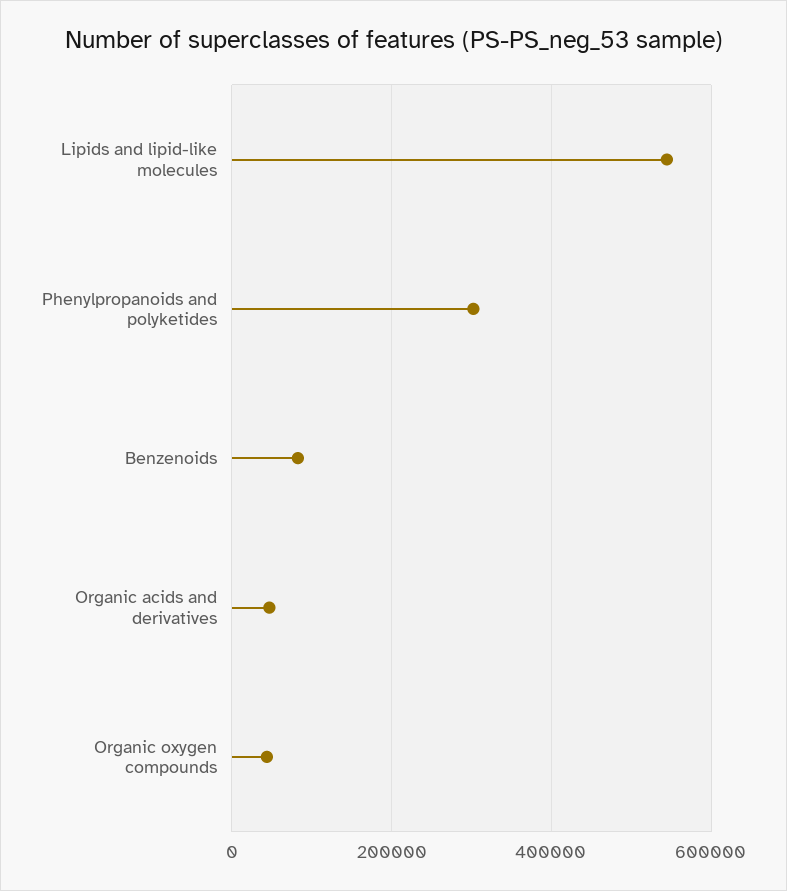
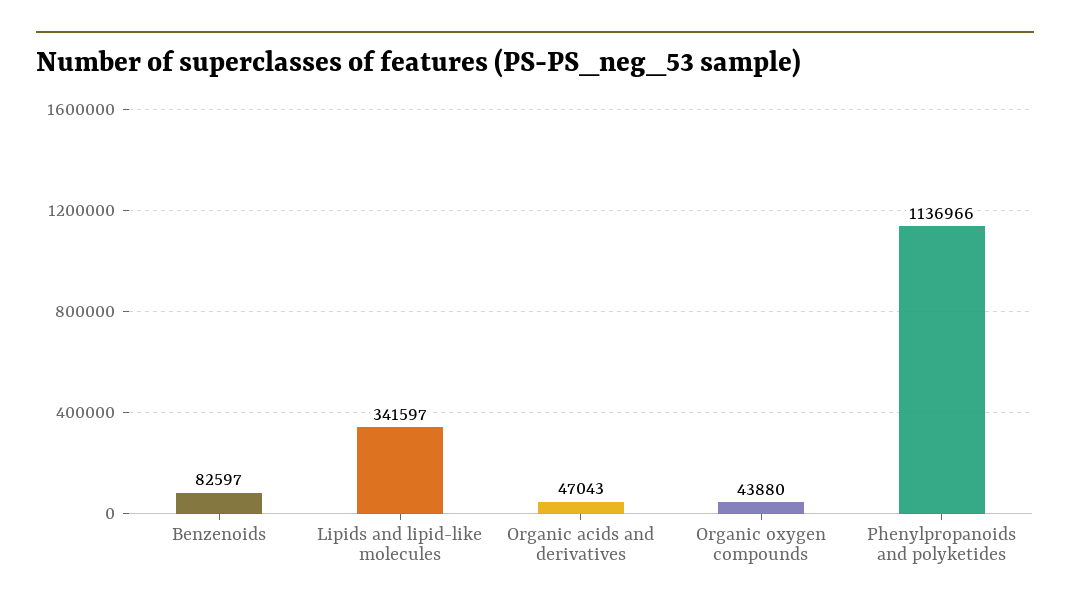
  {
-   "Lipids and lipid-like molecules": 540000,
+   "Lipids and lipid-like molecules": 341597,
-   "Phenylpropanoids and polyketides": 300000,
+   "Phenylpropanoids and polyketides": 1136966,
    "Benzenoids": 82597,
    "Organic acids and derivatives": 47043,
    "Organic oxygen compounds": 43880
  }

